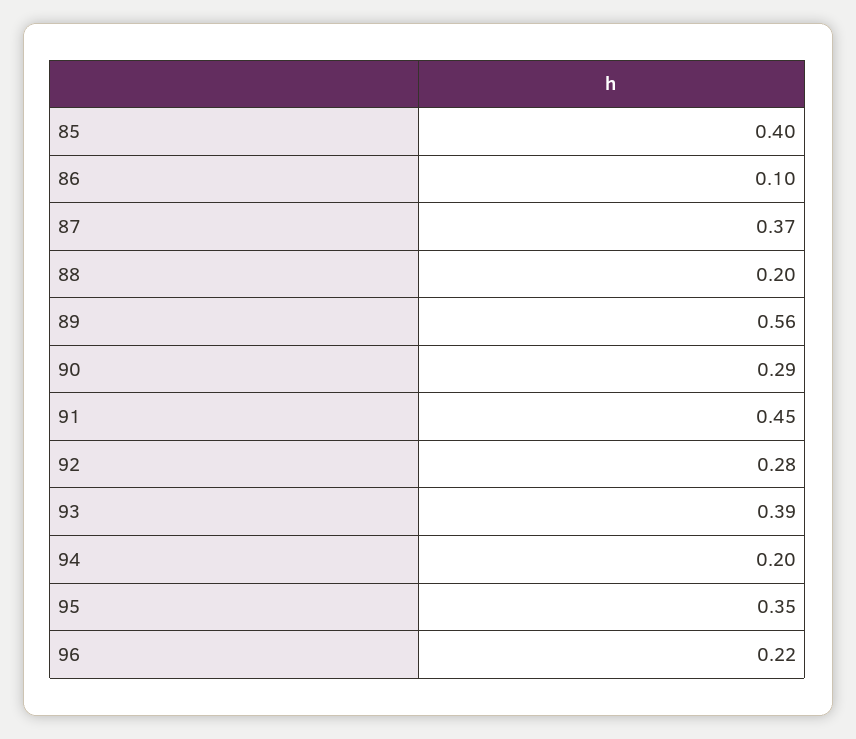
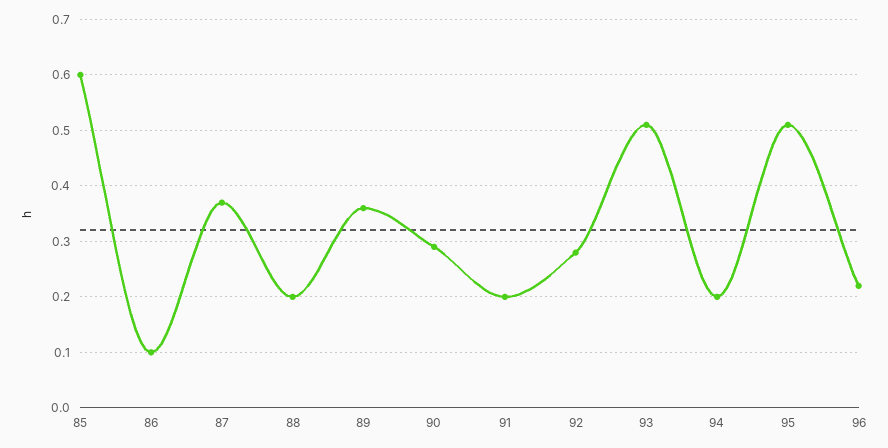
  {
-   "85": 0.4,
+   "85": 0.6,
    "86": 0.1,
    "87": 0.37,
    "88": 0.2,
-   "89": 0.56,
+   "89": 0.35,
    "90": 0.29,
-   "91": 0.45,
+   "91": 0.2,
    "92": 0.28,
-   "93": 0.39,
+   "93": 0.5,
    "94": 0.2,
-   "95": 0.35,
+   "95": 0.5,
    "96": 0.22
  }

